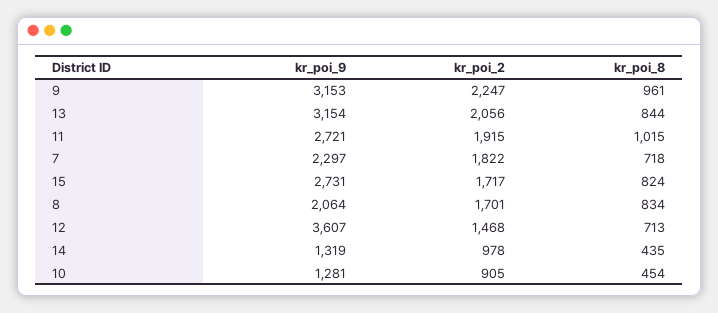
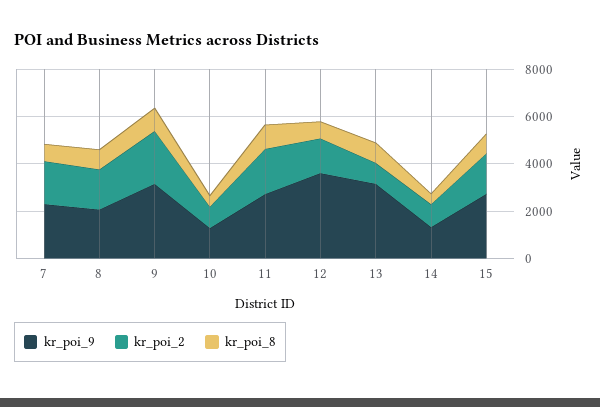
  {
    "kr_poi_9": {
      "9": 3153,
      "13": 3154,
      "11": 2721,
      "7": 2297,
      "15": 2731,
      "8": 2064,
      "12": 3607,
      "14": 1319,
      "10": 1281
    },
    "kr_poi_2": {
      "9": 2247,
-     "13": 2056,
+     "13": 1000,
      "11": 1915,
      "7": 1822,
      "15": 1717,
      "8": 1701,
      "12": 1468,
      "14": 978,
      "10": 905
    },
    "kr_poi_8": {
      "9": 961,
      "13": 844,
      "11": 1015,
      "7": 718,
      "15": 824,
      "8": 834,
      "12": 713,
      "14": 435,
      "10": 454
    }
  }

